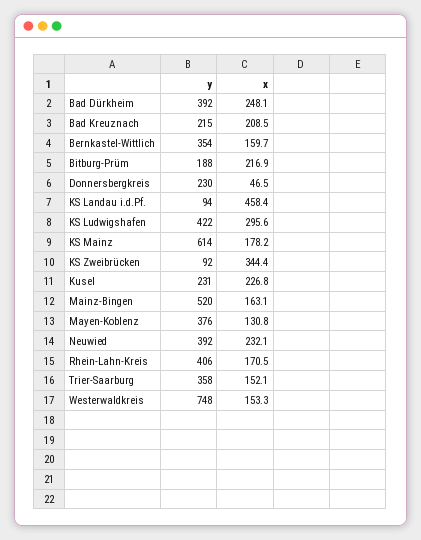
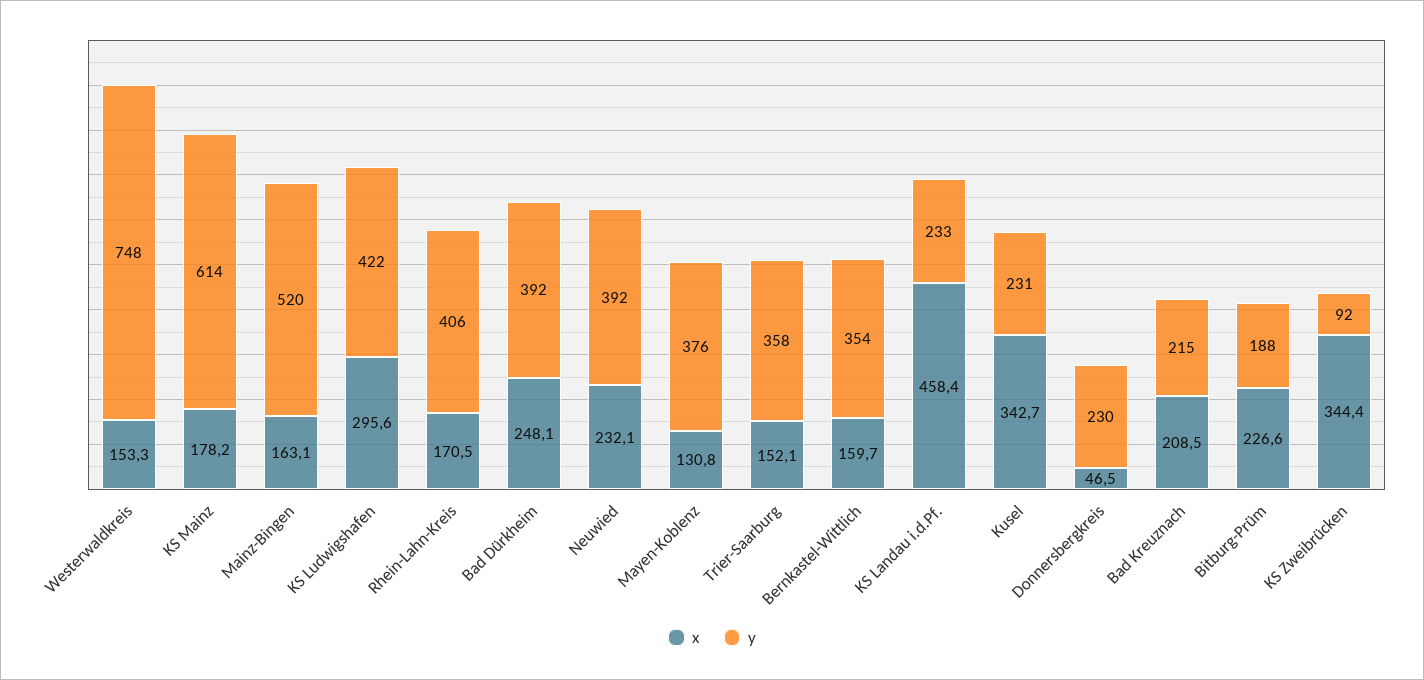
  {
    "y": {
      "Bad Dürkheim": 392,
      "Bad Kreuznach": 215,
      "Bernkastel-Wittlich": 354,
      "Bitburg-Prüm": 188,
      "Donnersbergkreis": 230,
-     "KS Landau i.d.Pf.": 94,
+     "KS Landau i.d.Pf.": 233,
      "KS Ludwigshafen": 422,
      "KS Mainz": 614,
      "KS Zweibrücken": 92,
      "Kusel": 231,
      "Mainz-Bingen": 520,
      "Mayen-Koblenz": 376,
      "Neuwied": 392,
      "Rhein-Lahn-Kreis": 406,
      "Trier-Saarburg": 358,
      "Westerwaldkreis": 748
    },
    "x": {
      "Bad Dürkheim": 248.1,
      "Bad Kreuznach": 208.5,
      "Bernkastel-Wittlich": 159.7,
-     "Bitburg-Prüm": 216.9,
+     "Bitburg-Prüm": 226.6,
      "Donnersbergkreis": 46.5,
      "KS Landau i.d.Pf.": 458.4,
      "KS Ludwigshafen": 295.6,
      "KS Mainz": 178.2,
      "KS Zweibrücken": 344.4,
-     "Kusel": 226.8,
+     "Kusel": 342.7,
      "Mainz-Bingen": 163.1,
      "Mayen-Koblenz": 130.8,
      "Neuwied": 232.1,
      "Rhein-Lahn-Kreis": 170.5,
      "Trier-Saarburg": 152.1,
      "Westerwaldkreis": 153.3
    }
  }

